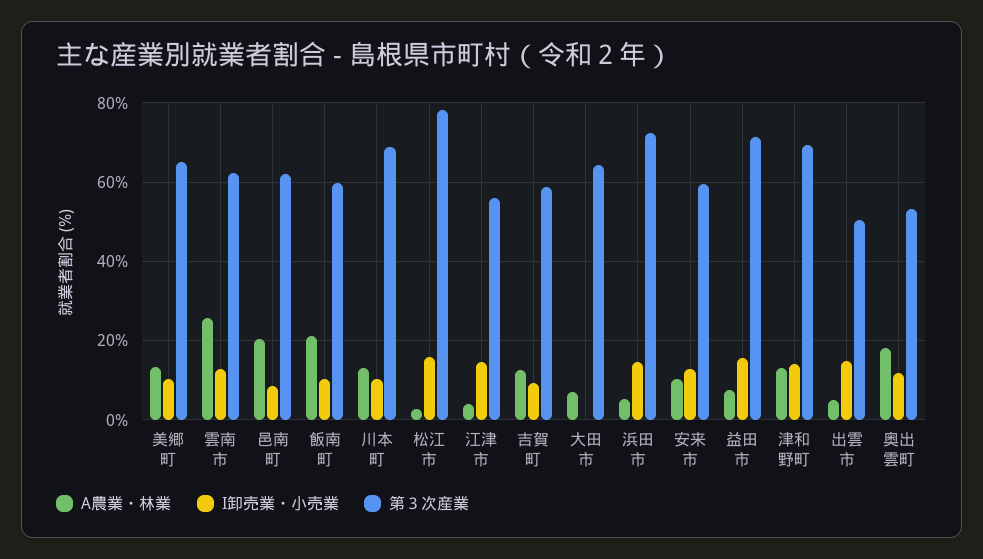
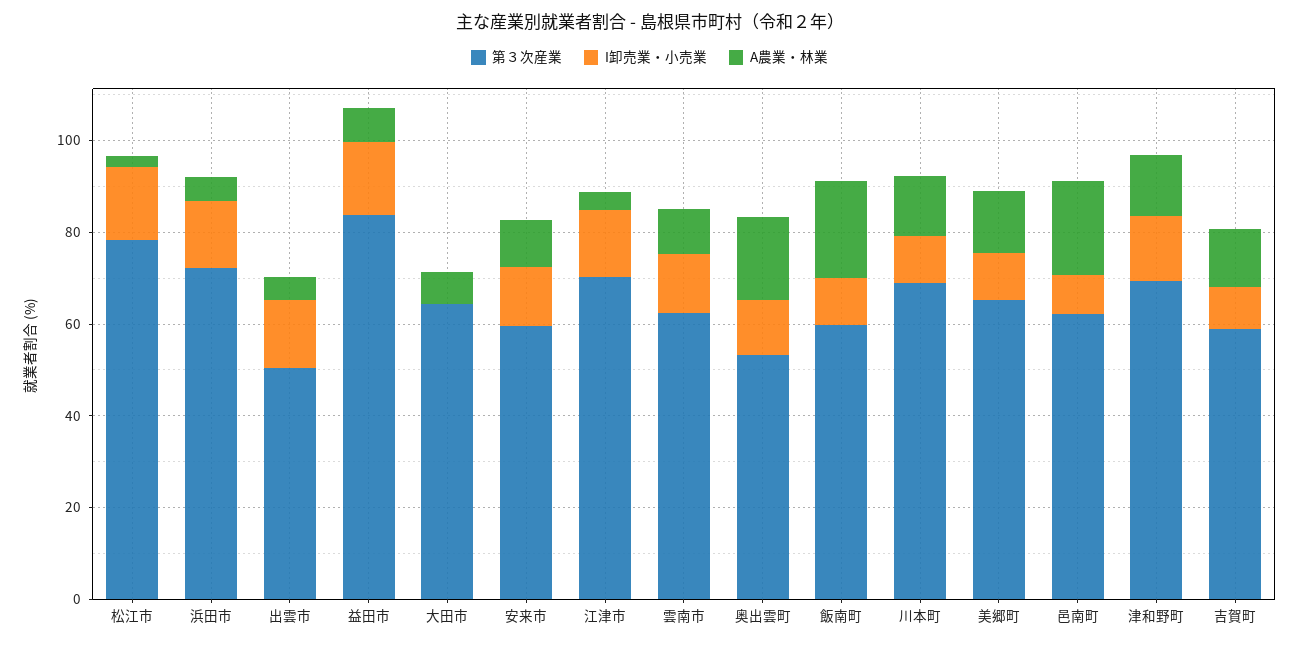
  {
    "A農業・林業": {
      "美郷町": 14,
-     "雲南市": 26,
+     "雲南市": 10,
      "邑南町": 20,
      "飯南町": 22,
      "川本町": 14,
      "松江市": 2,
      "江津市": 4,
      "吉賀町": 12,
      "大田市": 6,
      "浜田市": 6,
      "安来市": 10,
      "益田市": 8,
      "津和野町": 14,
      "出雲市": 4,
      "奥出雲町": 18
    },
    "I卸売業・小売業": {
      "美郷町": 10,
      "雲南市": 12,
      "邑南町": 8,
      "飯南町": 10,
      "川本町": 10,
      "松江市": 16,
      "江津市": 14,
      "吉賀町": 10,
      "大田市": 0,
      "浜田市": 14,
      "安来市": 12,
      "益田市": 16,
      "津和野町": 14,
      "出雲市": 14,
      "奥出雲町": 12
    },
    "第３次産業": {
      "美郷町": 66,
      "雲南市": 62,
      "邑南町": 62,
      "飯南町": 60,
      "川本町": 68,
      "松江市": 78,
-     "江津市": 56,
+     "江津市": 70,
      "吉賀町": 58,
      "大田市": 64,
      "浜田市": 72,
      "安来市": 60,
-     "益田市": 72,
+     "益田市": 85,
      "津和野町": 70,
      "出雲市": 50,
      "奥出雲町": 54
    }
  }

